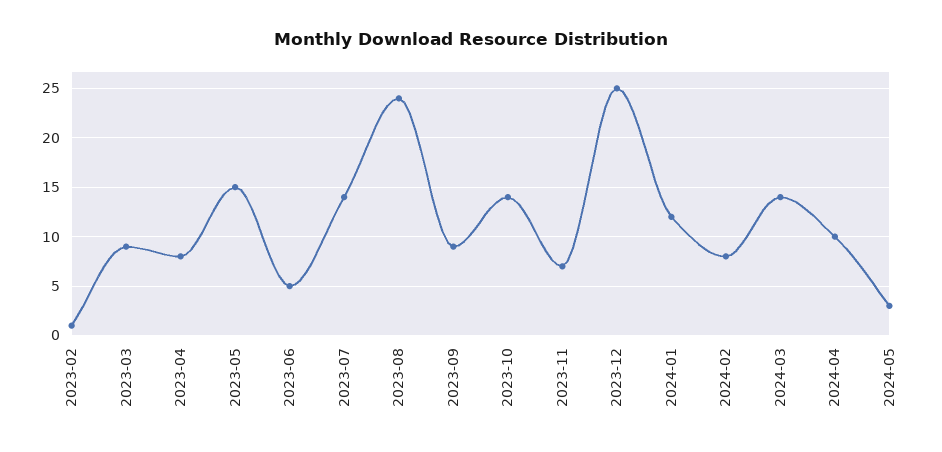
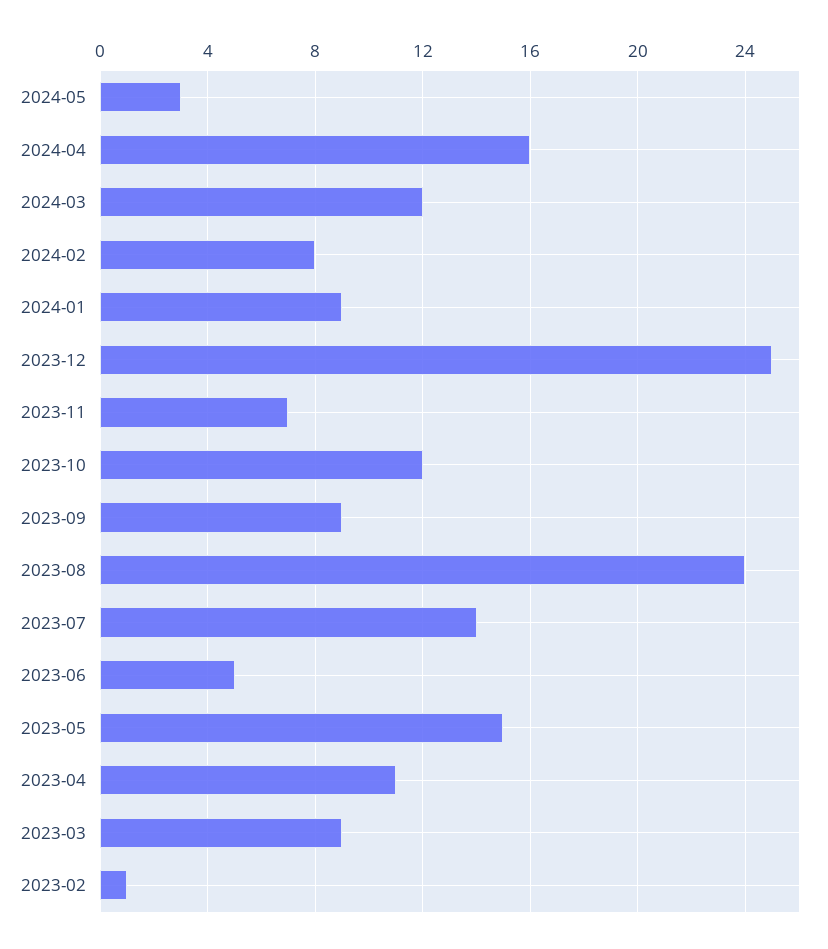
  {
    "2023-02": 1,
    "2023-03": 9,
-   "2023-04": 8,
+   "2023-04": 11,
    "2023-05": 15,
    "2023-06": 5,
    "2023-07": 14,
    "2023-08": 24,
    "2023-09": 9,
-   "2023-10": 14,
+   "2023-10": 12,
    "2023-11": 7,
    "2023-12": 25,
-   "2024-01": 12,
+   "2024-01": 9,
    "2024-02": 8,
-   "2024-03": 14,
+   "2024-03": 12,
-   "2024-04": 10,
+   "2024-04": 16,
    "2024-05": 3
  }

